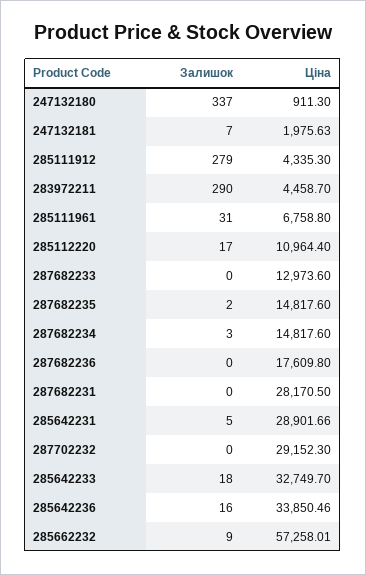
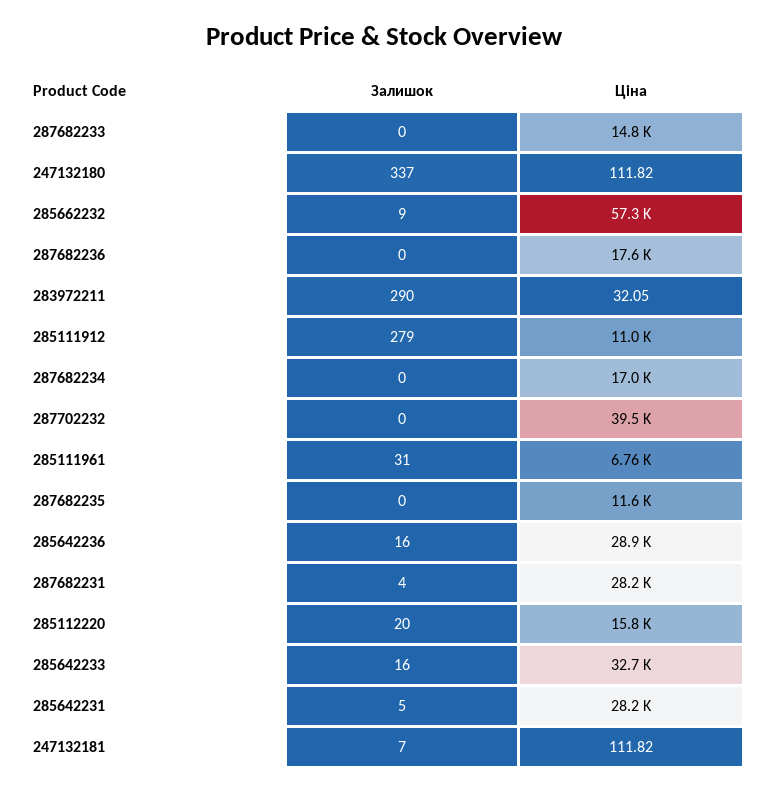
  {
    "Залишок": {
      "247132180": 337,
      "247132181": 7,
      "285111912": 279,
      "283972211": 290,
      "285111961": 31,
-     "285112220": 17,
+     "285112220": 20,
      "287682233": 0,
-     "287682235": 2,
+     "287682235": 0,
-     "287682234": 3,
+     "287682234": 0,
      "287682236": 0,
-     "287682231": 0,
+     "287682231": 4,
      "285642231": 5,
      "287702232": 0,
-     "285642233": 18,
+     "285642233": 16,
      "285642236": 16,
      "285662232": 9
    },
    "Ціна": {
-     "247132180": 911.3,
+     "247132180": 111.82,
-     "247132181": 1975.63,
+     "247132181": 111.82,
-     "285111912": 4335.3,
+     "285111912": 11000,
-     "283972211": 4458.7,
+     "283972211": 32.05,
      "285111961": 6758.8,
-     "285112220": 10964.4,
+     "285112220": 15800,
-     "287682233": 12973.6,
+     "287682233": 14800,
-     "287682235": 14817.6,
+     "287682235": 11600,
-     "287682234": 14817.6,
+     "287682234": 17000,
      "287682236": 17609.8,
      "287682231": 28170.5,
-     "285642231": 28901.66,
+     "285642231": 28200,
-     "287702232": 29152.3,
+     "287702232": 39500,
      "285642233": 32749.7,
-     "285642236": 33850.46,
+     "285642236": 28900,
      "285662232": 57258.01
    }
  }

